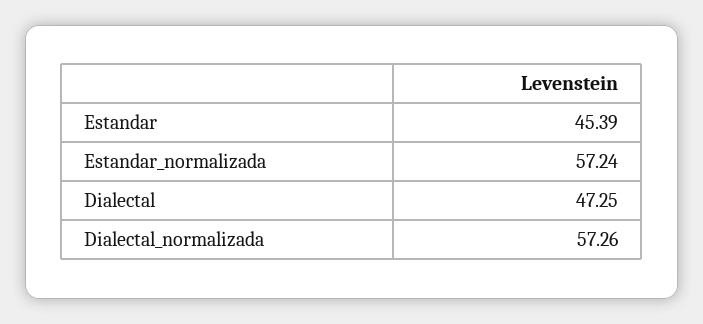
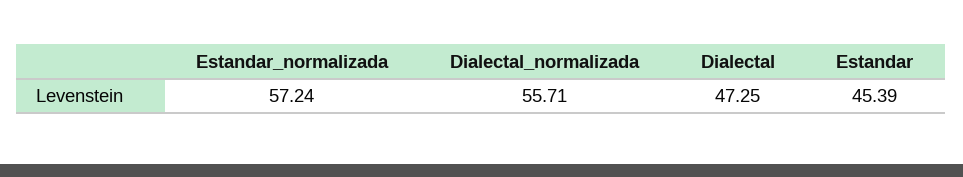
  {
    "Estandar": 45.39,
    "Estandar_normalizada": 57.24,
    "Dialectal": 47.25,
-   "Dialectal_normalizada": 57.26
+   "Dialectal_normalizada": 55.71
  }

